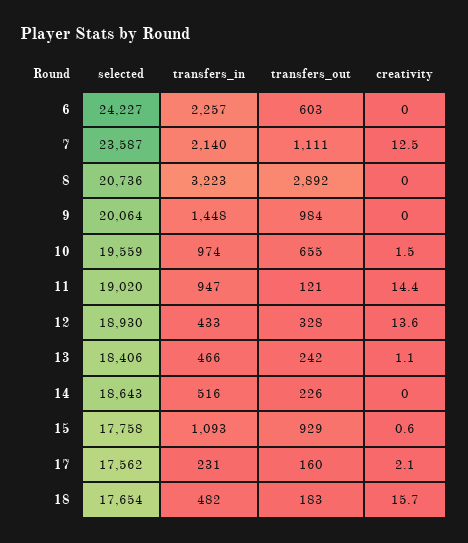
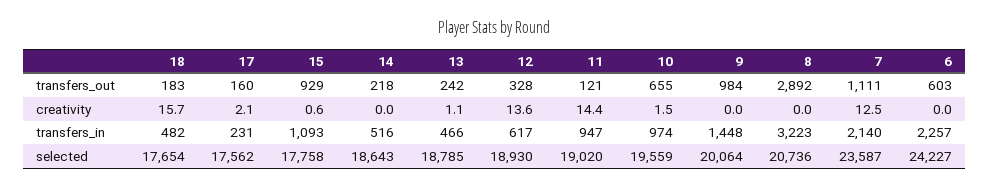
  {
    "selected": {
      "6": 24227,
      "7": 23587,
      "8": 20736,
      "9": 20064,
      "10": 19559,
      "11": 19020,
      "12": 18930,
-     "13": 18406,
+     "13": 18785,
      "14": 18643,
      "15": 17758,
      "17": 17562,
      "18": 17654
    },
    "transfers_in": {
      "6": 2257,
      "7": 2140,
      "8": 3223,
      "9": 1448,
      "10": 974,
      "11": 947,
-     "12": 433,
+     "12": 617,
      "13": 466,
      "14": 516,
      "15": 1093,
      "17": 231,
      "18": 482
    },
    "transfers_out": {
      "6": 603,
      "7": 1111,
      "8": 2892,
      "9": 984,
      "10": 655,
      "11": 121,
      "12": 328,
      "13": 242,
-     "14": 226,
+     "14": 218,
      "15": 929,
      "17": 160,
      "18": 183
    },
    "creativity": {
      "6": 0,
      "7": 12.5,
      "8": 0,
      "9": 0,
      "10": 1.5,
      "11": 14.4,
      "12": 13.6,
      "13": 1.1,
      "14": 0,
      "15": 0.6,
      "17": 2.1,
      "18": 15.7
    }
  }

